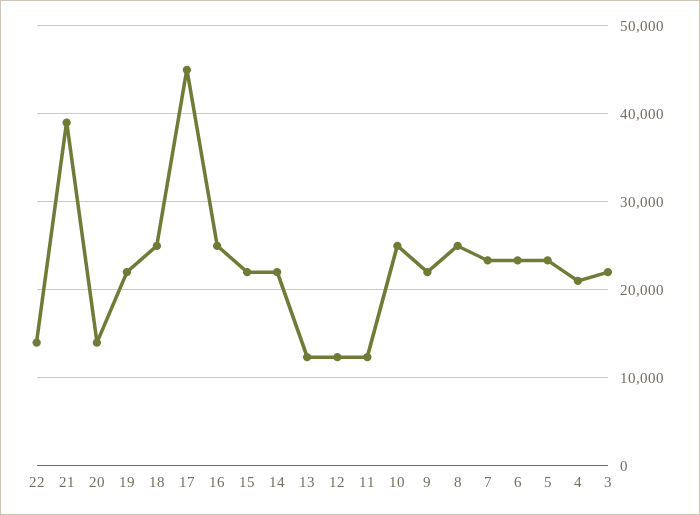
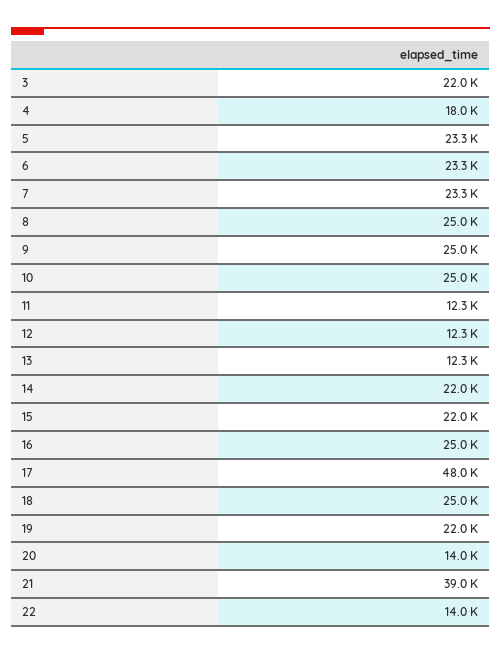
  {
    "22": 14000,
    "21": 39000,
    "20": 14000,
    "19": 22000,
    "18": 25000,
-   "17": 45000,
+   "17": 48000,
    "16": 25000,
    "15": 22000,
    "14": 22000,
    "13": 12300,
    "12": 12300,
    "11": 12300,
    "10": 25000,
-   "9": 22000,
+   "9": 25000,
    "8": 25000,
    "7": 23300,
    "6": 23300,
    "5": 23300,
-   "4": 21000,
+   "4": 18000,
    "3": 22000
  }

